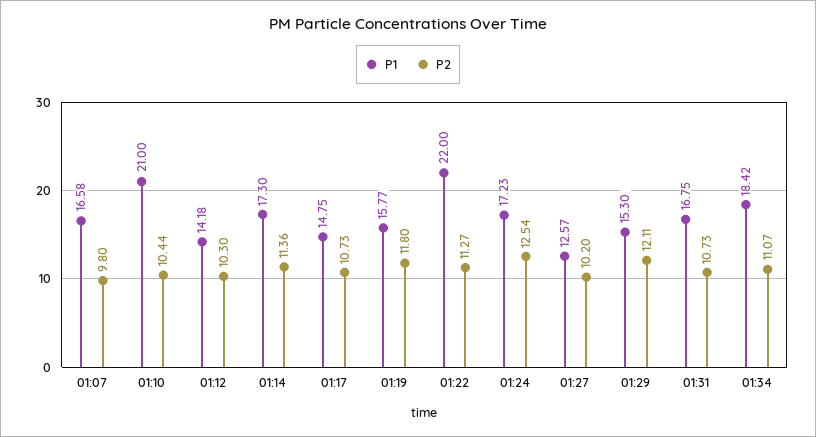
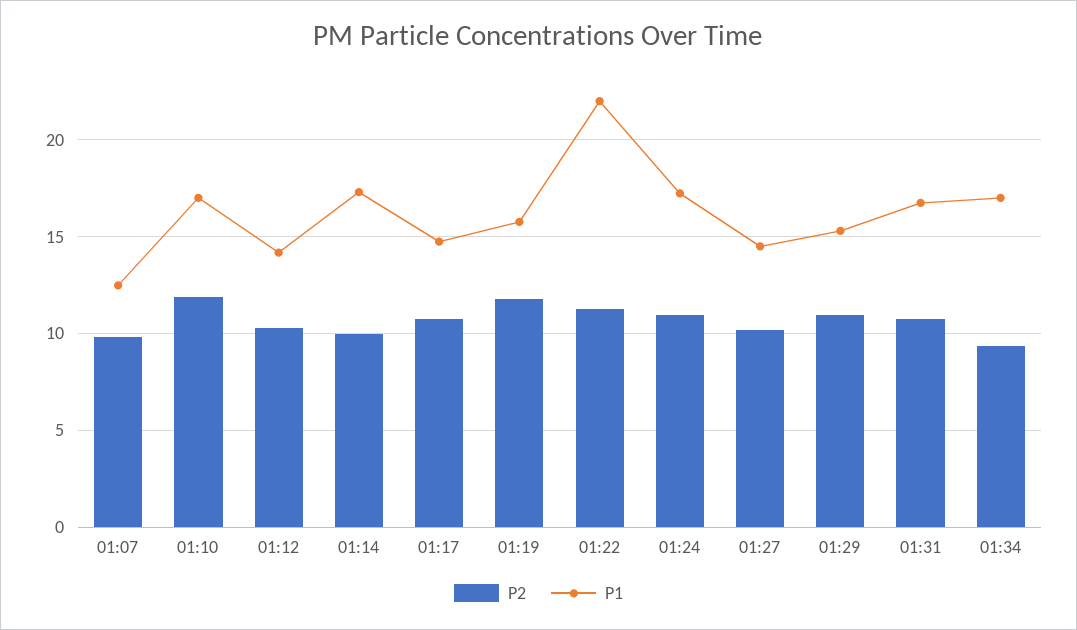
  {
    "P1": {
-     "01:07": 16.58,
+     "01:07": 12.5,
-     "01:10": 21,
+     "01:10": 17,
      "01:12": 14.18,
      "01:14": 17.3,
      "01:17": 14.75,
      "01:19": 15.77,
      "01:22": 22,
      "01:24": 17.23,
-     "01:27": 12.57,
+     "01:27": 14.5,
      "01:29": 15.3,
      "01:31": 16.75,
-     "01:34": 18.42
+     "01:34": 17
    },
    "P2": {
      "01:07": 9.8,
-     "01:10": 10.44,
+     "01:10": 12,
      "01:12": 10.3,
-     "01:14": 11.36,
+     "01:14": 10,
      "01:17": 10.73,
      "01:19": 11.8,
      "01:22": 11.27,
-     "01:24": 12.54,
+     "01:24": 11,
      "01:27": 10.2,
-     "01:29": 12.11,
+     "01:29": 11,
      "01:31": 10.73,
-     "01:34": 11.07
+     "01:34": 9.5
    }
  }

